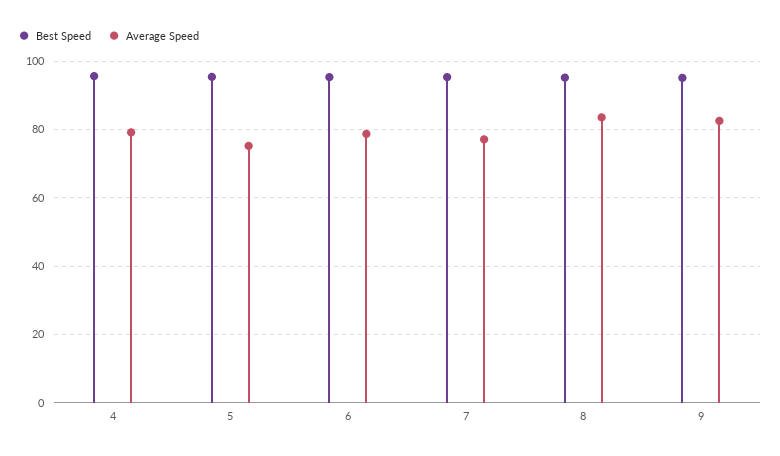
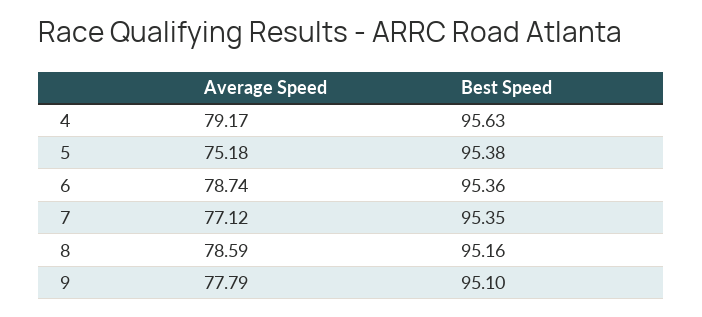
  {
    "Best Speed": {
      "4": 95.63,
      "5": 95.38,
      "6": 95.36,
      "7": 95.35,
      "8": 95.16,
      "9": 95.1
    },
    "Average Speed": {
      "4": 79.17,
      "5": 75.18,
      "6": 78.74,
      "7": 77.12,
-     "8": 84,
+     "8": 78.59,
-     "9": 82
+     "9": 77.79
    }
  }

